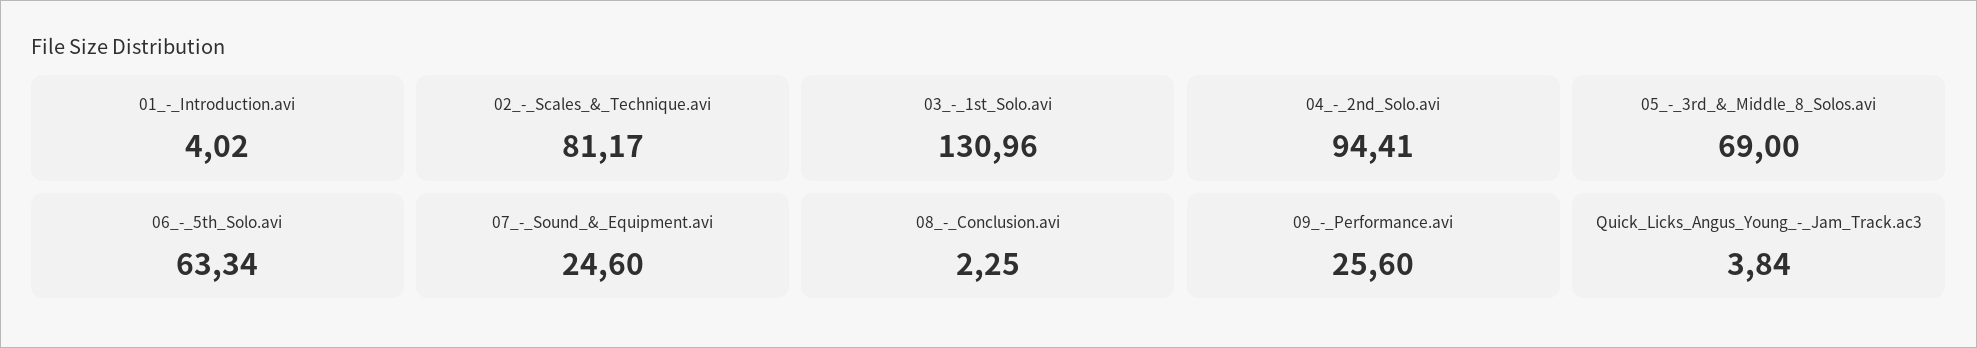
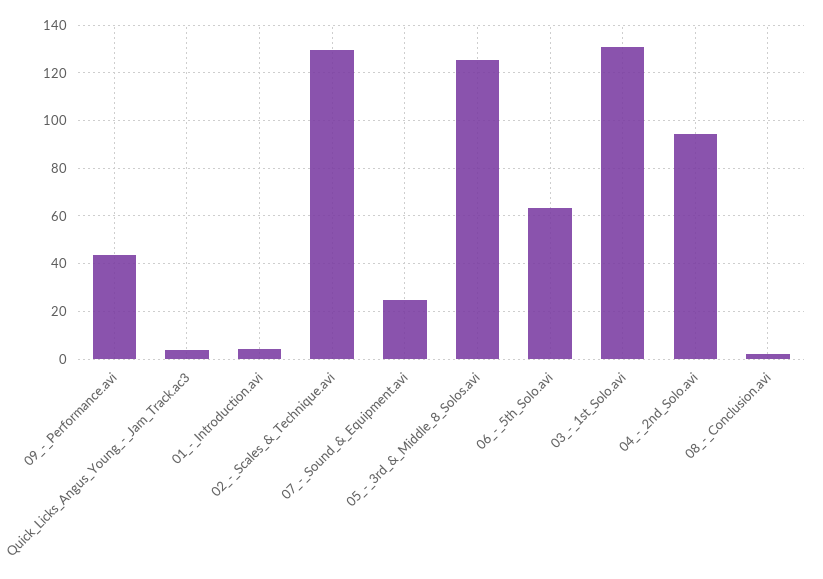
  {
    "01_-_Introduction.avi": 4.02,
-   "02_-_Scales_&_Technique.avi": 81.17,
+   "02_-_Scales_&_Technique.avi": 130,
    "03_-_1st_Solo.avi": 130.96,
    "04_-_2nd_Solo.avi": 94.41,
-   "05_-_3rd_&_Middle_8_Solos.avi": 69,
+   "05_-_3rd_&_Middle_8_Solos.avi": 125,
    "06_-_5th_Solo.avi": 63.34,
    "07_-_Sound_&_Equipment.avi": 24.6,
    "08_-_Conclusion.avi": 2.25,
-   "09_-_Performance.avi": 25.6,
+   "09_-_Performance.avi": 45,
    "Quick_Licks_Angus_Young_-_Jam_Track.ac3": 3.84
  }

